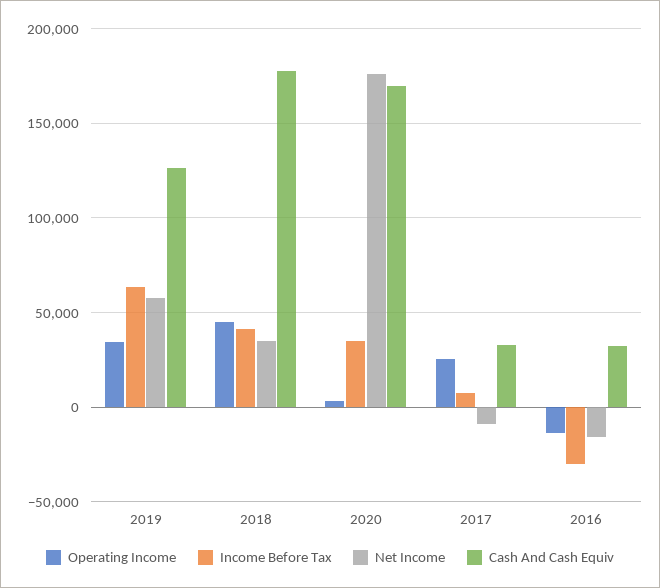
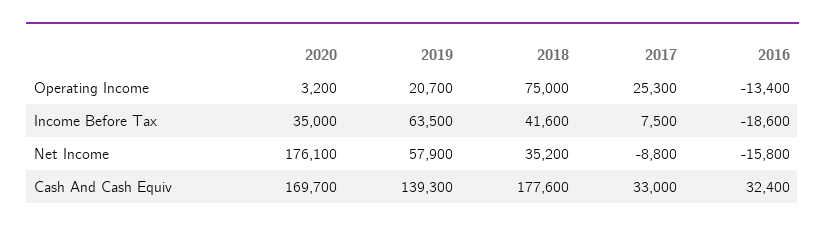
  {
    "Operating Income": {
-     "2019": 35000,
+     "2019": 20700,
-     "2018": 45000,
+     "2018": 75000,
      "2020": 3200,
      "2017": 25300,
      "2016": -13400
    },
    "Income Before Tax": {
      "2019": 63500,
      "2018": 41600,
      "2020": 35000,
      "2017": 7500,
-     "2016": -30000
+     "2016": -18600
    },
    "Net Income": {
      "2019": 57900,
      "2018": 35200,
      "2020": 176100,
      "2017": -8800,
      "2016": -15800
    },
    "Cash And Cash Equiv": {
-     "2019": 125000,
+     "2019": 139300,
      "2018": 177600,
      "2020": 169700,
      "2017": 33000,
      "2016": 32400
    }
  }

